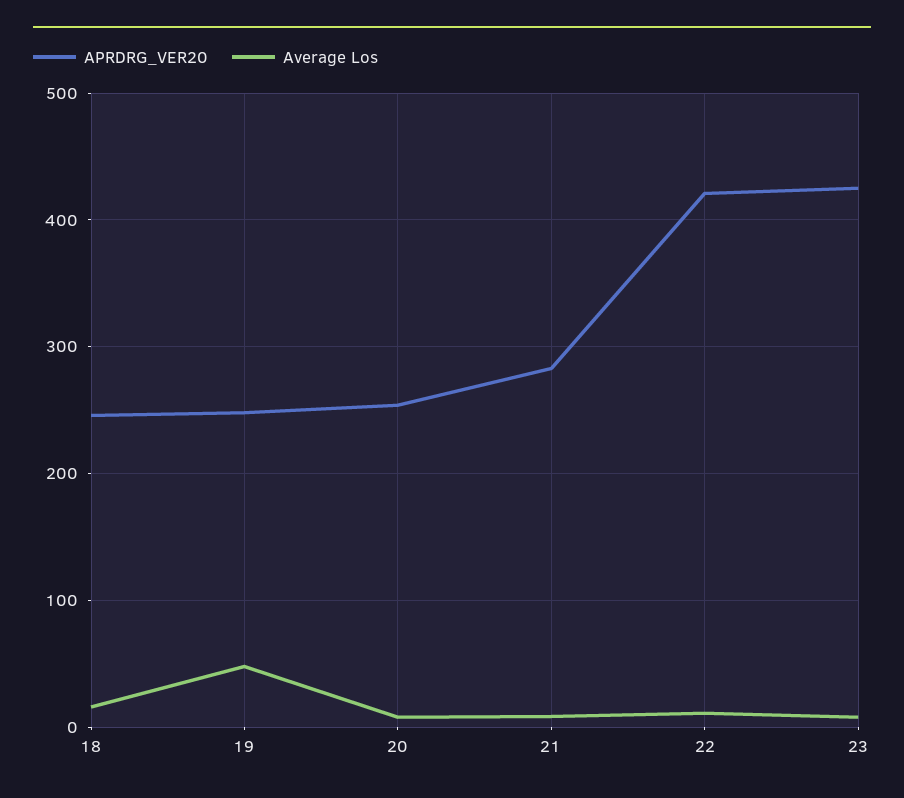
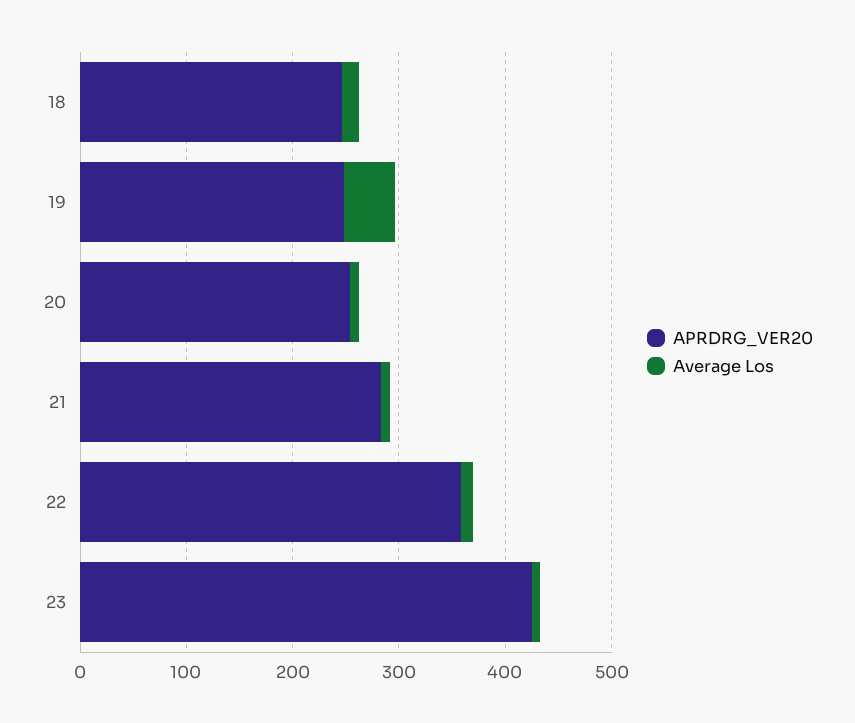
  {
    "APRDRG_VER20": {
      "18": 250,
      "19": 250,
      "20": 250,
      "21": 280,
-     "22": 420,
+     "22": 360,
      "23": 430
    },
    "Average Los": {
      "18": 20,
      "19": 50,
      "20": 10,
      "21": 10,
      "22": 10,
      "23": 10
    }
  }

